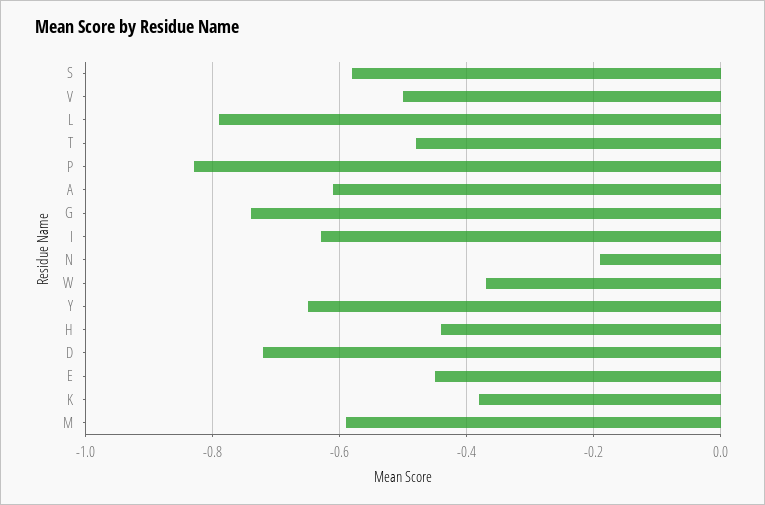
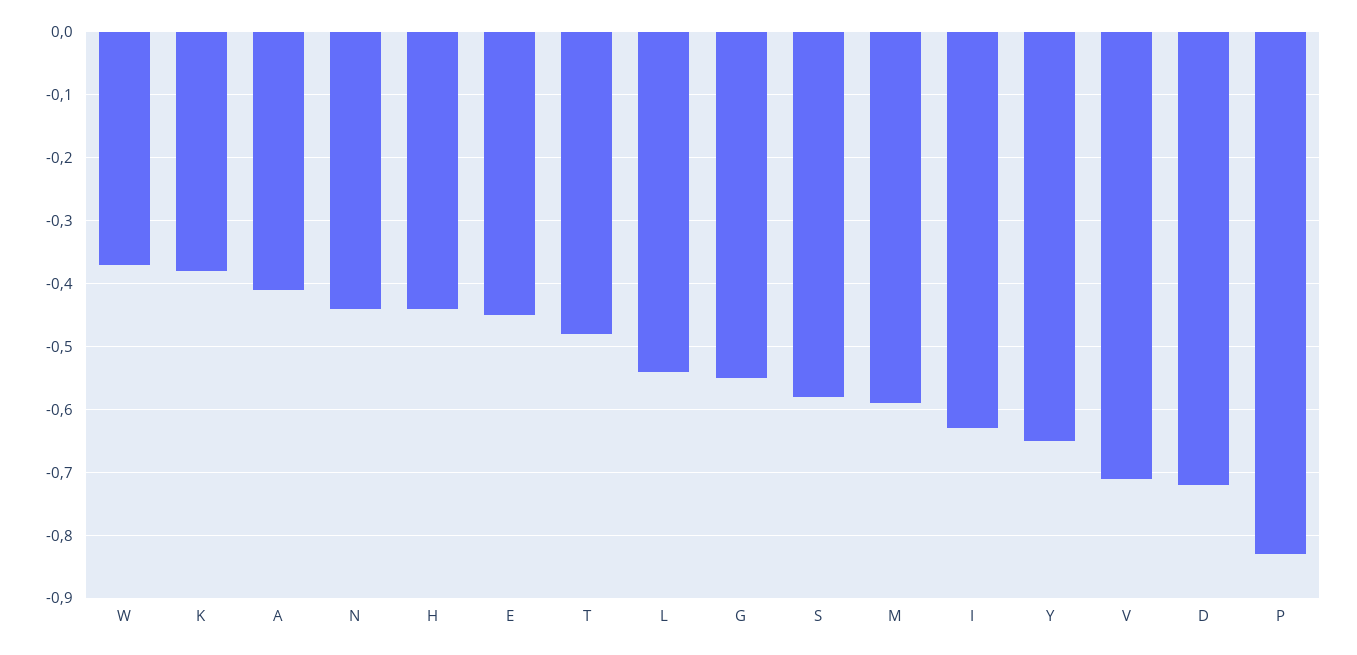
  {
    "S": -0.58,
-   "V": -0.5,
+   "V": -0.71,
-   "L": -0.8,
+   "L": -0.54,
    "T": -0.48,
    "P": -0.83,
-   "A": -0.6,
+   "A": -0.41,
-   "G": -0.75,
+   "G": -0.55,
    "I": -0.63,
-   "N": -0.2,
+   "N": -0.44,
    "W": -0.37,
    "Y": -0.65,
    "H": -0.44,
    "D": -0.72,
    "E": -0.45,
    "K": -0.38,
    "M": -0.59
  }

